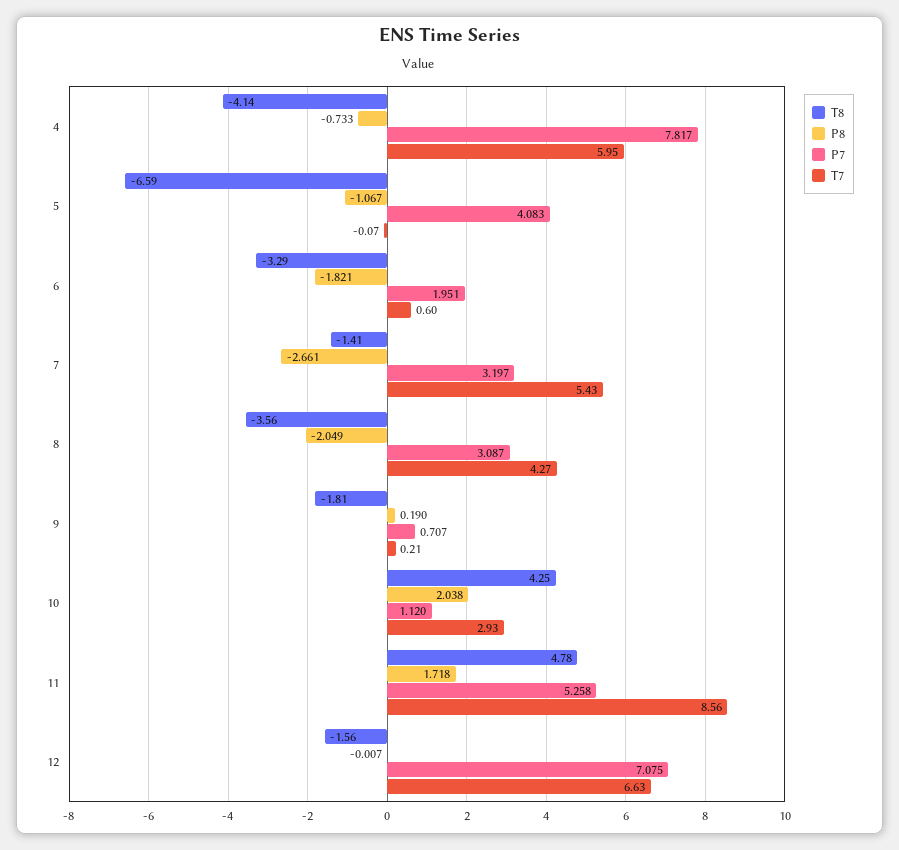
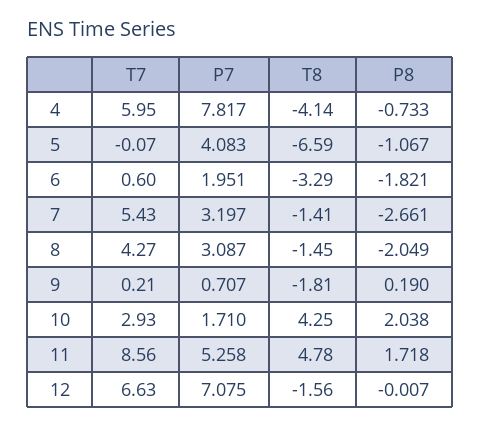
  {
    "T8": {
      "4": -4.14,
      "5": -6.59,
      "6": -3.29,
      "7": -1.41,
-     "8": -3.56,
+     "8": -1.45,
      "9": -1.81,
      "10": 4.25,
      "11": 4.78,
      "12": -1.56
    },
    "P8": {
      "4": -0.733,
      "5": -1.067,
      "6": -1.821,
      "7": -2.661,
      "8": -2.049,
      "9": 0.19,
      "10": 2.038,
      "11": 1.718,
      "12": -0.007
    },
    "P7": {
      "4": 7.817,
      "5": 4.083,
      "6": 1.951,
      "7": 3.197,
      "8": 3.087,
      "9": 0.707,
-     "10": 1.12,
+     "10": 1.71,
      "11": 5.258,
      "12": 7.075
    },
    "T7": {
      "4": 5.95,
      "5": -0.07,
      "6": 0.6,
      "7": 5.43,
      "8": 4.27,
      "9": 0.21,
      "10": 2.93,
      "11": 8.56,
      "12": 6.63
    }
  }

